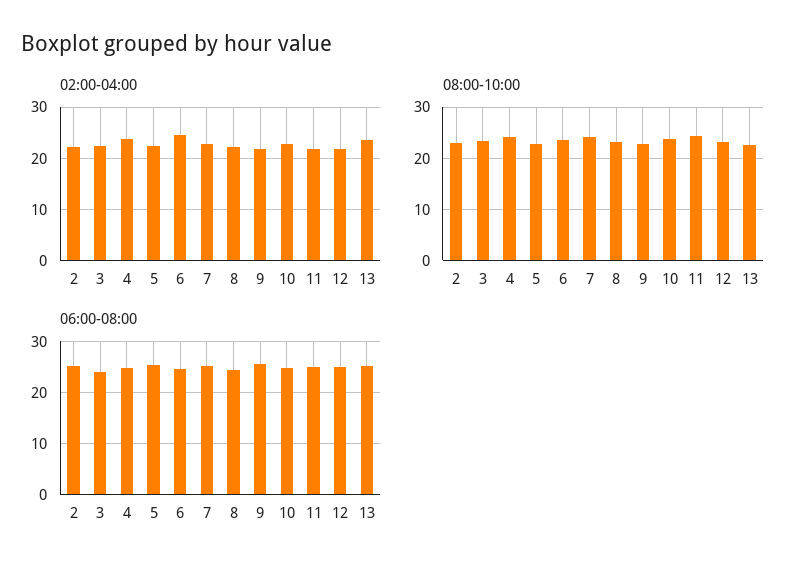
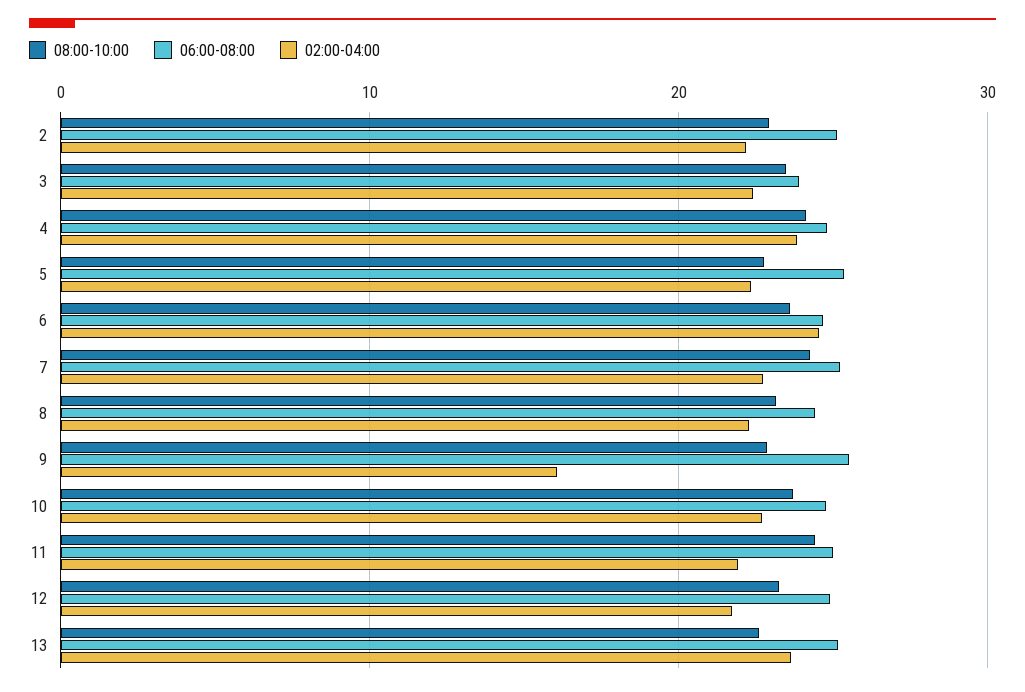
  {
    "02:00-04:00": {
      "2": 22,
      "3": 22,
      "4": 24,
      "5": 22,
      "6": 25,
      "7": 23,
      "8": 22,
-     "9": 22,
+     "9": 16,
      "10": 23,
      "11": 22,
      "12": 22,
      "13": 24
    },
    "08:00-10:00": {
      "2": 23,
      "3": 23,
      "4": 24,
      "5": 23,
      "6": 24,
      "7": 24,
      "8": 23,
      "9": 23,
      "10": 24,
      "11": 24,
      "12": 23,
      "13": 23
    },
    "06:00-08:00": {
      "2": 25,
      "3": 24,
      "4": 25,
      "5": 25,
      "6": 25,
      "7": 25,
      "8": 24,
      "9": 26,
      "10": 25,
      "11": 25,
      "12": 25,
      "13": 25
    }
  }

